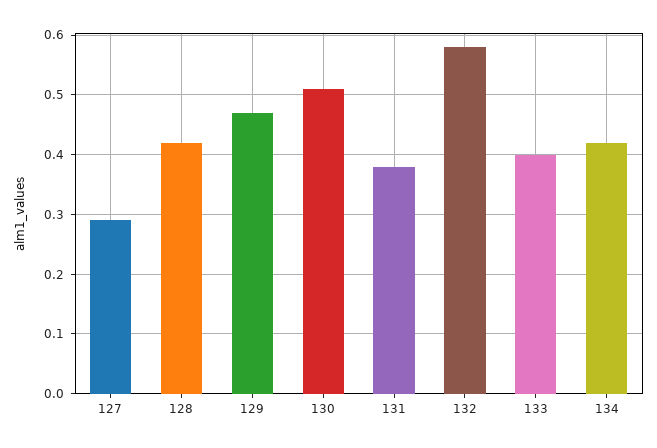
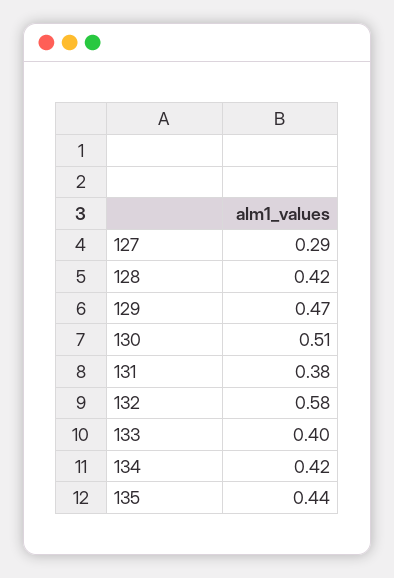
  {
    "127": 0.29,
    "128": 0.42,
    "129": 0.47,
    "130": 0.51,
    "131": 0.38,
    "132": 0.58,
    "133": 0.4,
-   "134": 0.42
+   "134": 0.42,
+   "135": 0.44
  }

